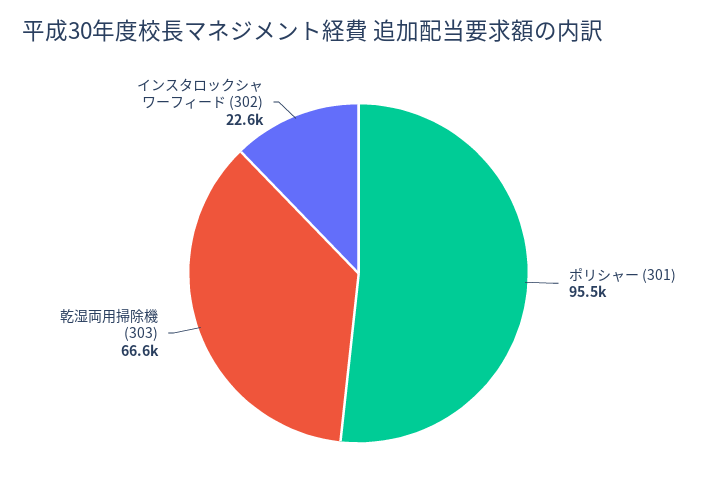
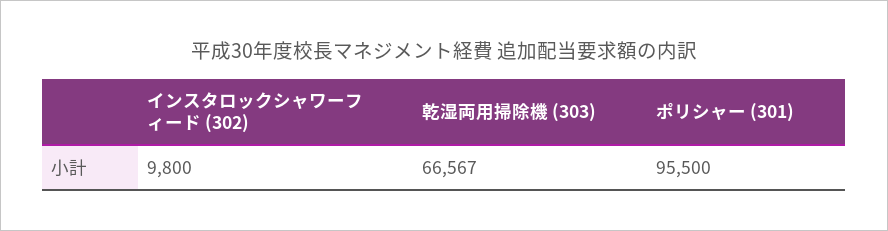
  {
    "ポリシャー (301)": 95500,
    "乾湿両用掃除機 (303)": 66567,
-   "インスタロックシャワーフィード (302)": 22600
+   "インスタロックシャワーフィード (302)": 9800
  }

